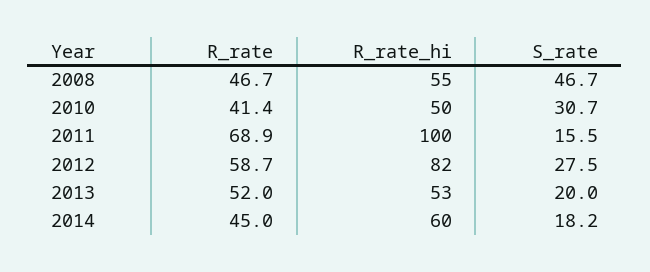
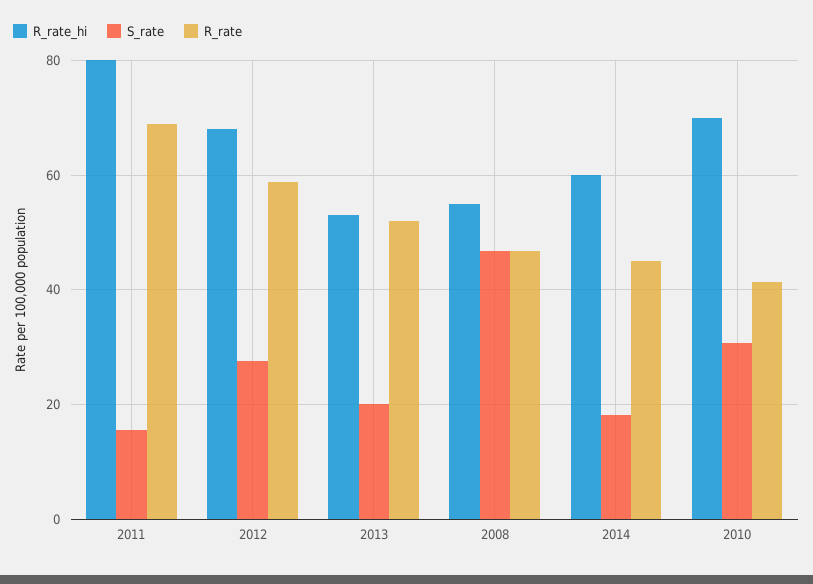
  {
    "R_rate": {
      "2008": 46.7,
      "2010": 41.4,
      "2011": 68.9,
      "2012": 58.7,
      "2013": 52,
      "2014": 45
    },
    "R_rate_hi": {
      "2008": 55,
-     "2010": 50,
+     "2010": 70,
-     "2011": 100,
+     "2011": 80,
-     "2012": 82,
+     "2012": 68,
      "2013": 53,
      "2014": 60
    },
    "S_rate": {
      "2008": 46.7,
      "2010": 30.7,
      "2011": 15.5,
      "2012": 27.5,
      "2013": 20,
      "2014": 18.2
    }
  }

